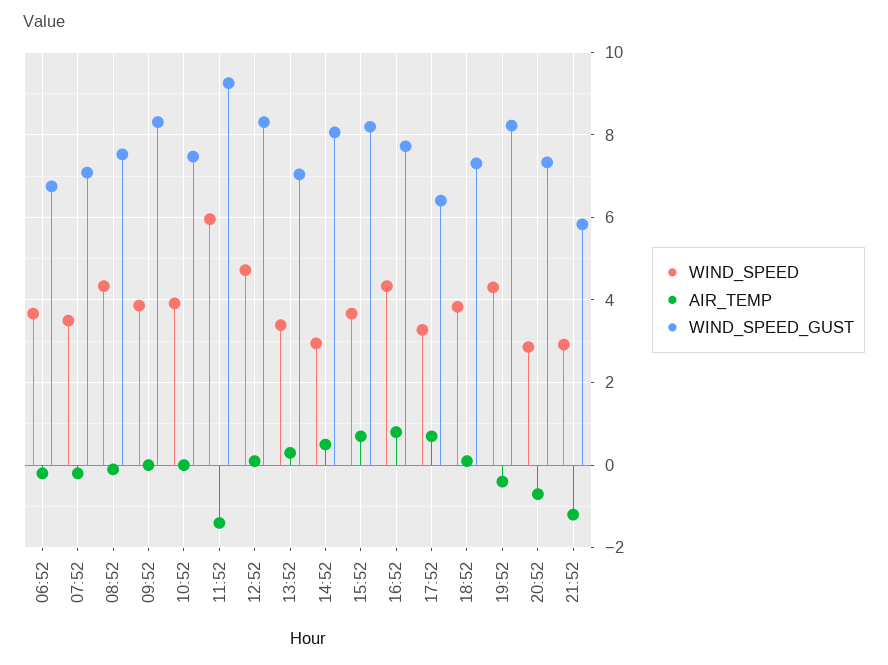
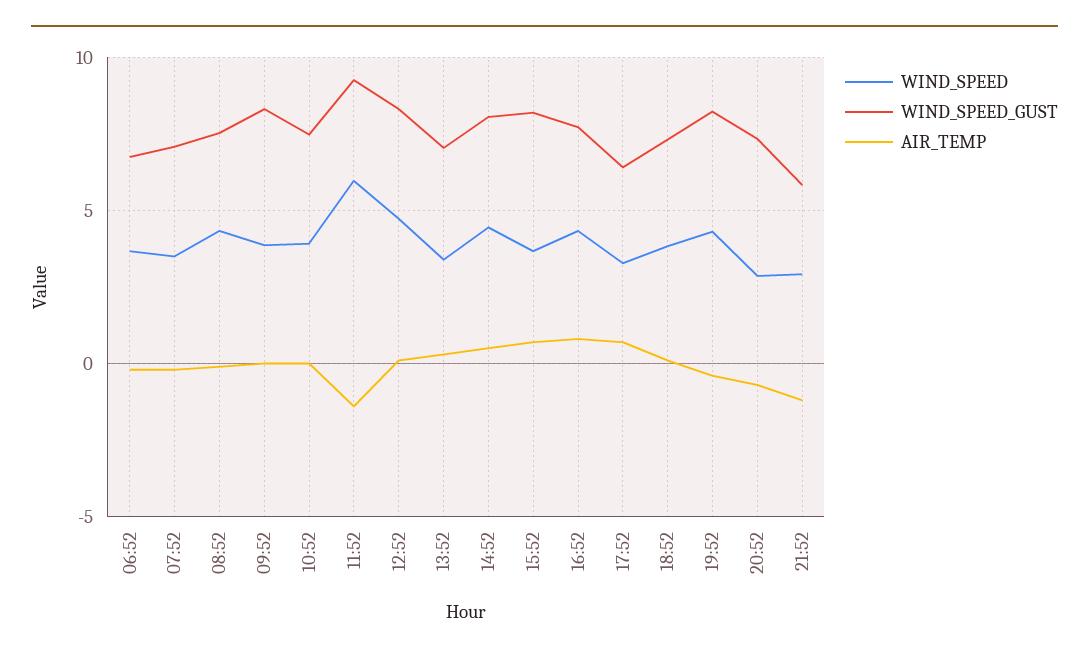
  {
    "WIND_SPEED": {
      "06:52": 3.6,
      "07:52": 3.6,
      "08:52": 4.4,
      "09:52": 3.8,
      "10:52": 4,
      "11:52": 6,
      "12:52": 4.8,
      "13:52": 3.4,
-     "14:52": 3,
+     "14:52": 4.5,
      "15:52": 3.6,
      "16:52": 4.4,
      "17:52": 3.2,
      "18:52": 3.8,
      "19:52": 4.4,
      "20:52": 2.8,
      "21:52": 3
    },
    "AIR_TEMP": {
      "06:52": -0.2,
      "07:52": -0.2,
      "08:52": -0.2,
      "09:52": 0,
      "10:52": 0,
      "11:52": -1.4,
      "12:52": 0.2,
      "13:52": 0.4,
      "14:52": 0.6,
      "15:52": 0.8,
      "16:52": 0.8,
      "17:52": 0.8,
      "18:52": 0.2,
      "19:52": -0.4,
      "20:52": -0.8,
      "21:52": -1.2
    },
    "WIND_SPEED_GUST": {
      "06:52": 6.8,
      "07:52": 7,
      "08:52": 7.6,
      "09:52": 8.4,
      "10:52": 7.4,
      "11:52": 9.2,
      "12:52": 8.4,
      "13:52": 7,
      "14:52": 8,
      "15:52": 8.2,
      "16:52": 7.8,
      "17:52": 6.4,
      "18:52": 7.4,
      "19:52": 8.2,
      "20:52": 7.4,
      "21:52": 5.8
    }
  }

